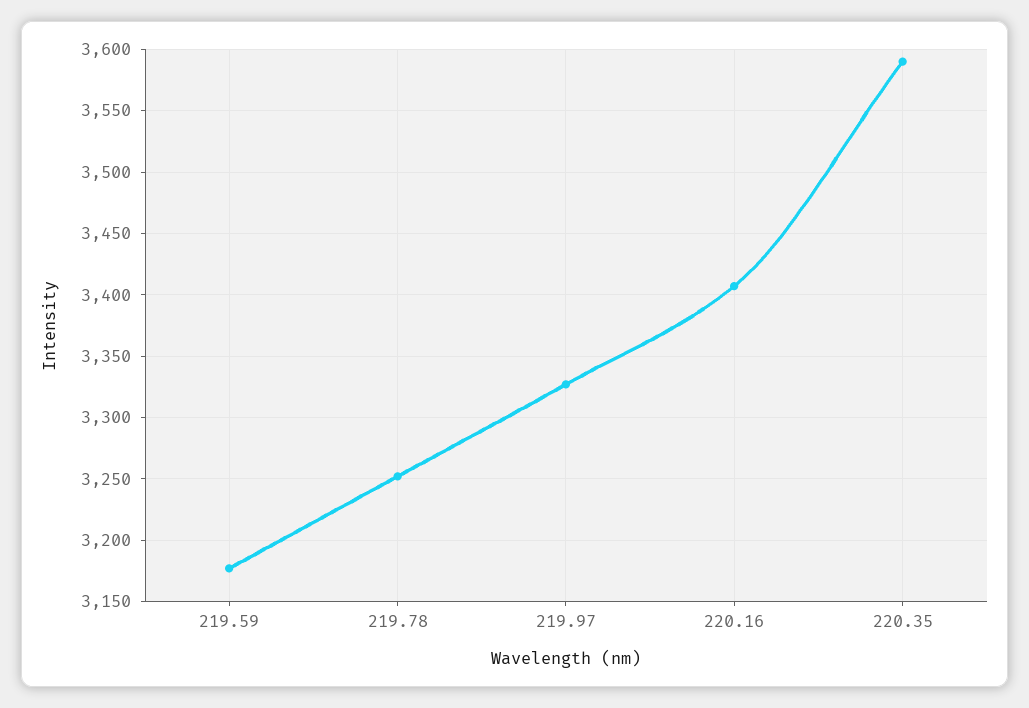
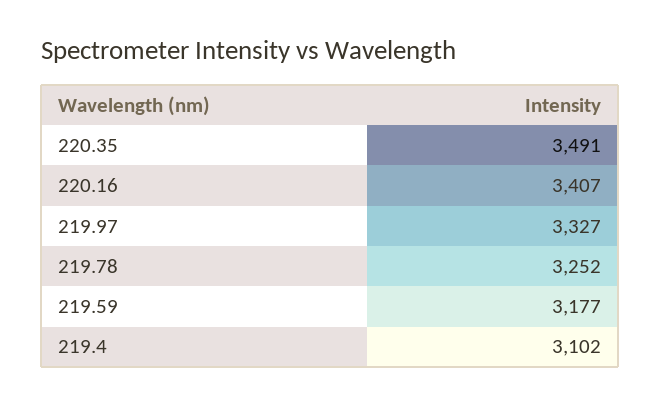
  {
    "219.59": 3177,
    "219.78": 3252,
    "219.97": 3327,
    "220.16": 3407,
-   "220.35": 3590
+   "220.35": 3491,
+   "219.4": 3102
  }

